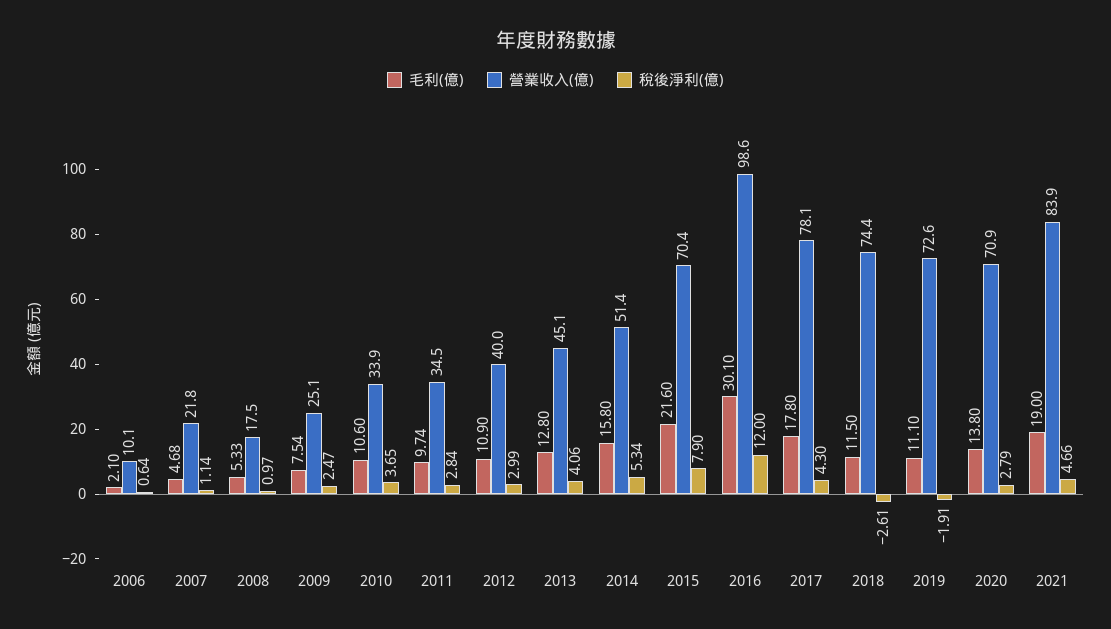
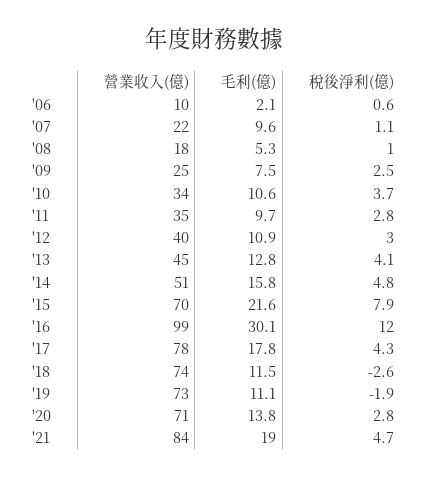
  {
    "毛利(億)": {
      "2006": 2.1,
-     "2007": 4.68,
+     "2007": 9.6,
      "2008": 5.33,
      "2009": 7.54,
      "2010": 10.6,
      "2011": 9.74,
      "2012": 10.9,
      "2013": 12.8,
      "2014": 15.8,
      "2015": 21.6,
      "2016": 30.1,
      "2017": 17.8,
      "2018": 11.5,
      "2019": 11.1,
      "2020": 13.8,
      "2021": 19
    },
    "營業收入(億)": {
      "2006": 10.1,
      "2007": 21.8,
      "2008": 17.5,
      "2009": 25.1,
      "2010": 33.9,
      "2011": 34.5,
      "2012": 40,
      "2013": 45.1,
      "2014": 51.4,
      "2015": 70.4,
      "2016": 98.6,
      "2017": 78.1,
      "2018": 74.4,
      "2019": 72.6,
      "2020": 70.9,
      "2021": 83.9
    },
    "稅後淨利(億)": {
      "2006": 0.64,
      "2007": 1.14,
      "2008": 0.97,
      "2009": 2.47,
      "2010": 3.65,
      "2011": 2.84,
      "2012": 2.99,
      "2013": 4.06,
-     "2014": 5.34,
+     "2014": 4.8,
      "2015": 7.9,
      "2016": 12,
      "2017": 4.3,
      "2018": -2.61,
      "2019": -1.91,
      "2020": 2.79,
      "2021": 4.66
    }
  }

